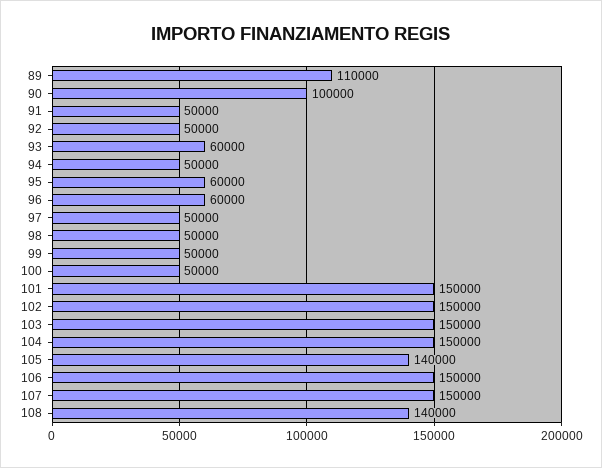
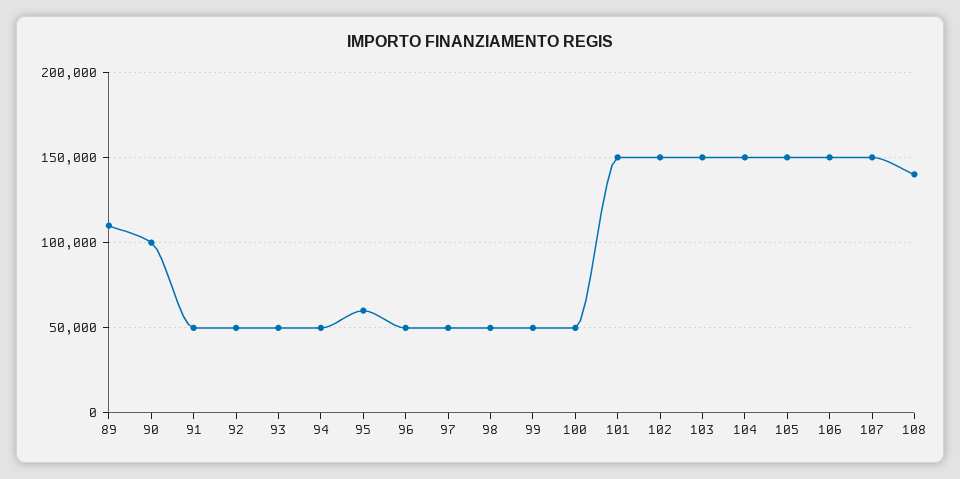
  {
    "89": 110000,
    "90": 100000,
    "91": 50000,
    "92": 50000,
-   "93": 60000,
+   "93": 50000,
    "94": 50000,
    "95": 60000,
-   "96": 60000,
+   "96": 50000,
    "97": 50000,
    "98": 50000,
    "99": 50000,
    "100": 50000,
    "101": 150000,
    "102": 150000,
    "103": 150000,
    "104": 150000,
-   "105": 140000,
+   "105": 150000,
    "106": 150000,
    "107": 150000,
    "108": 140000
  }

